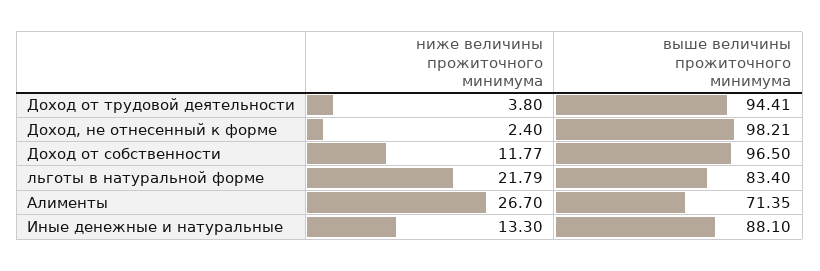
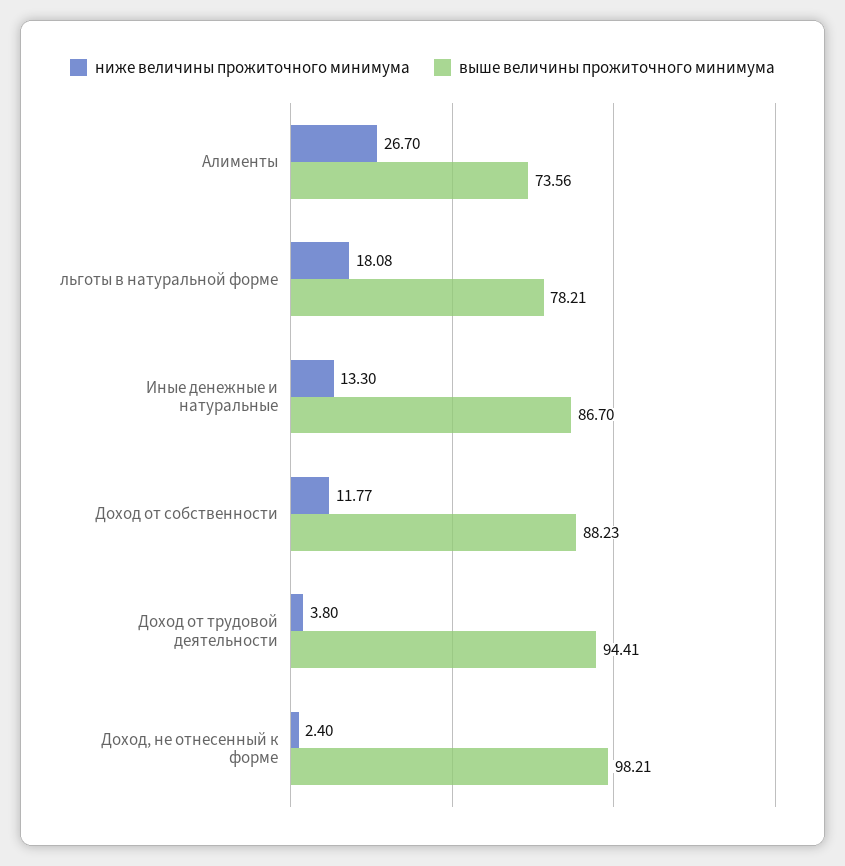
  {
    "ниже величины прожиточного минимума": {
      "Доход от трудовой деятельности": 3.8,
      "Доход, не отнесенный к форме": 2.4,
      "Доход от собственности": 11.77,
-     "льготы в натуральной форме": 21.79,
+     "льготы в натуральной форме": 18.08,
      "Алименты": 26.7,
      "Иные денежные и натуральные": 13.3
    },
    "выше величины прожиточного минимума": {
      "Доход от трудовой деятельности": 94.41,
      "Доход, не отнесенный к форме": 98.21,
-     "Доход от собственности": 96.5,
+     "Доход от собственности": 88.23,
-     "льготы в натуральной форме": 83.4,
+     "льготы в натуральной форме": 78.21,
-     "Алименты": 71.35,
+     "Алименты": 73.56,
-     "Иные денежные и натуральные": 88.1
+     "Иные денежные и натуральные": 86.7
    }
  }

